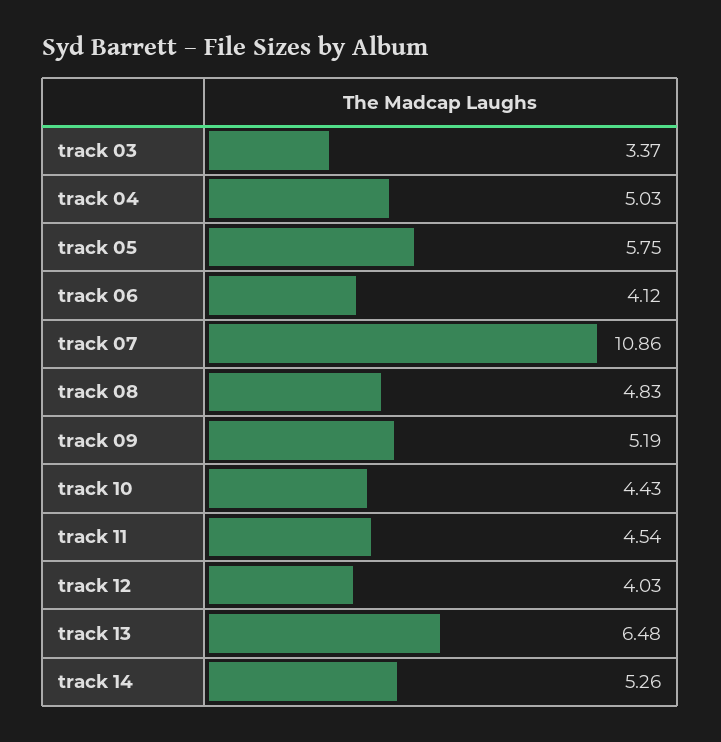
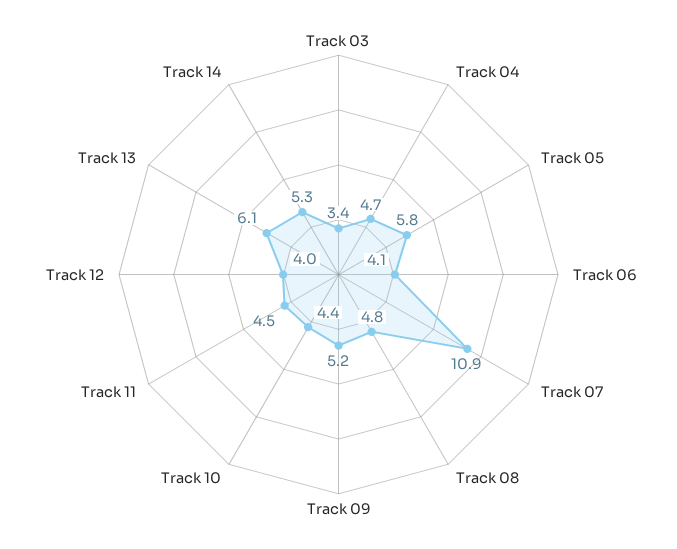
  {
    "track 03": 3.37,
-   "track 04": 5.03,
+   "track 04": 4.7,
    "track 05": 5.75,
    "track 06": 4.12,
    "track 07": 10.86,
    "track 08": 4.83,
    "track 09": 5.19,
    "track 10": 4.43,
    "track 11": 4.54,
    "track 12": 4.03,
-   "track 13": 6.48,
+   "track 13": 6.1,
    "track 14": 5.26
  }

